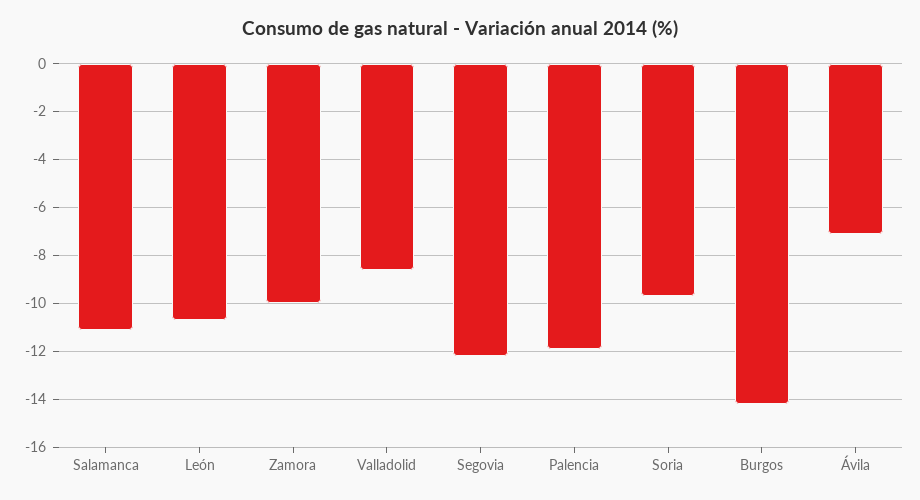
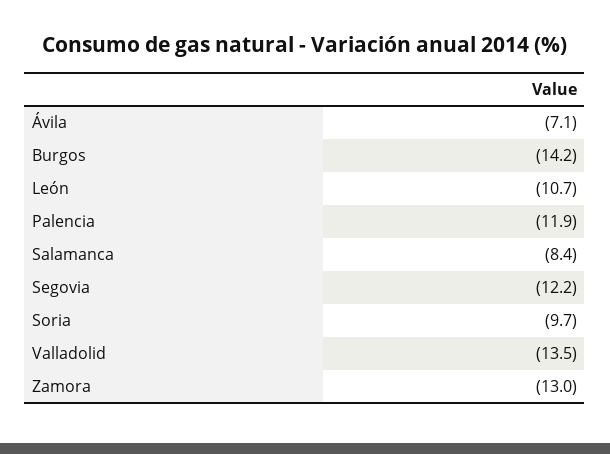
  {
-   "Salamanca": -11,
+   "Salamanca": -8.4,
    "León": -10.7,
-   "Zamora": -10,
+   "Zamora": -13,
-   "Valladolid": -8.5,
+   "Valladolid": -13.5,
    "Segovia": -12.2,
    "Palencia": -11.9,
    "Soria": -9.7,
    "Burgos": -14.2,
    "Ávila": -7.1
  }

